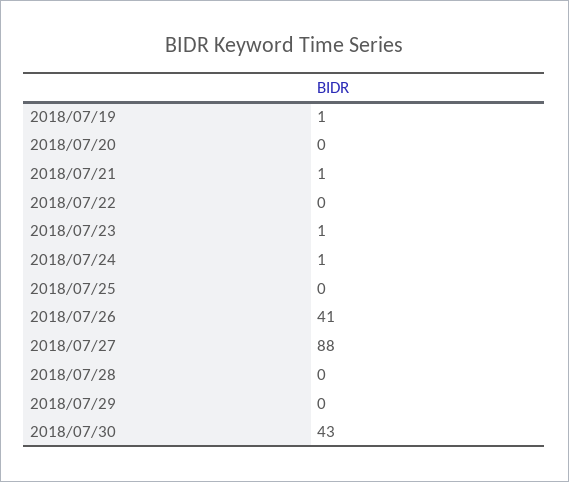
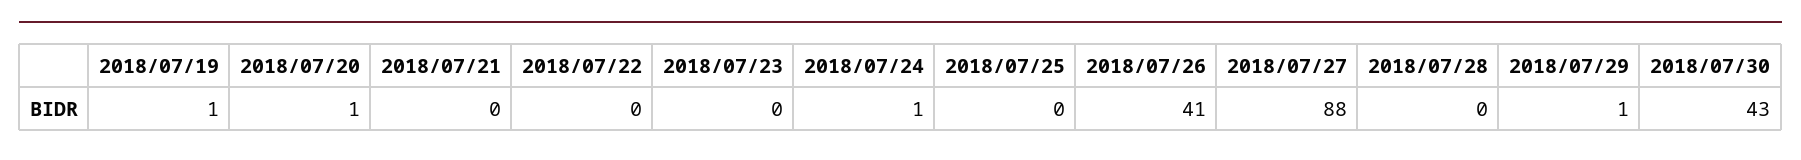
  {
    "2018/07/19": 1,
-   "2018/07/20": 0,
+   "2018/07/20": 1,
-   "2018/07/21": 1,
+   "2018/07/21": 0,
    "2018/07/22": 0,
-   "2018/07/23": 1,
+   "2018/07/23": 0,
    "2018/07/24": 1,
    "2018/07/25": 0,
    "2018/07/26": 41,
    "2018/07/27": 88,
    "2018/07/28": 0,
-   "2018/07/29": 0,
+   "2018/07/29": 1,
    "2018/07/30": 43
  }

